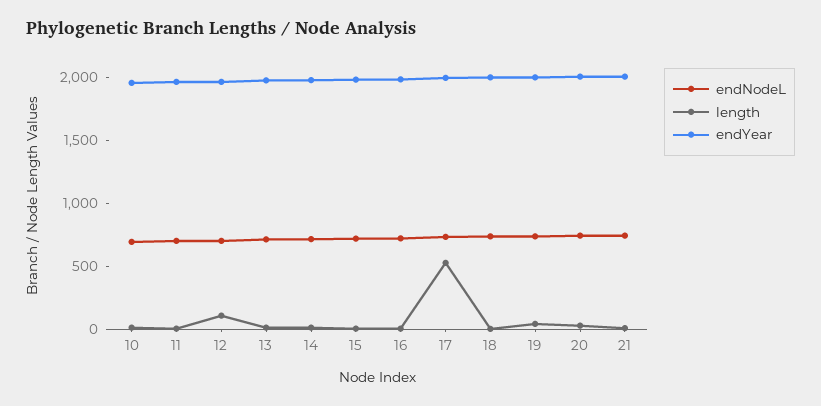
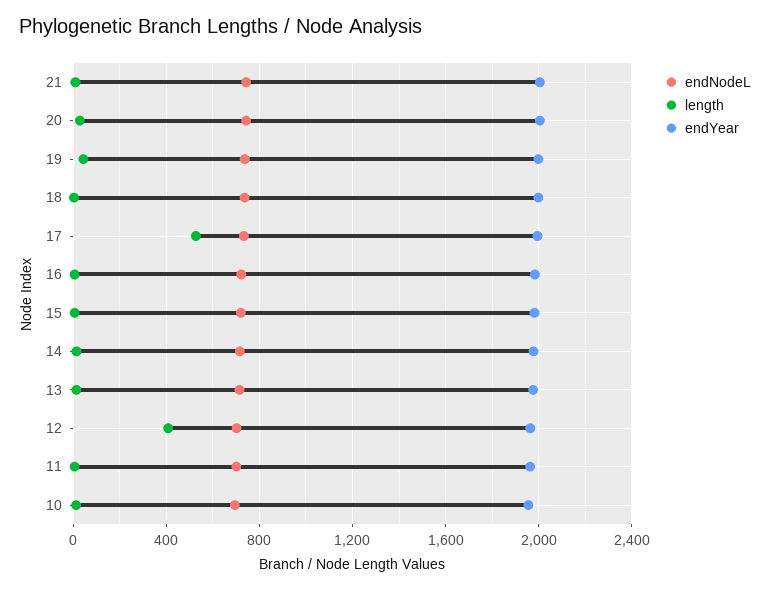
  {
    "endNodeL": {
      "10": 700,
      "11": 700,
      "12": 700,
      "13": 700,
      "14": 700,
      "15": 700,
      "16": 700,
      "17": 750,
      "18": 750,
      "19": 750,
      "20": 750,
      "21": 750
    },
    "length": {
      "10": 0,
      "11": 0,
-     "12": 100,
+     "12": 400,
      "13": 0,
      "14": 0,
      "15": 0,
      "16": 0,
      "17": 550,
      "18": 0,
      "19": 50,
      "20": 50,
      "21": 0
    },
    "endYear": {
      "10": 1950,
      "11": 1950,
      "12": 1950,
      "13": 2000,
      "14": 2000,
      "15": 2000,
      "16": 2000,
      "17": 2000,
      "18": 2000,
      "19": 2000,
      "20": 2000,
      "21": 2000
    }
  }

